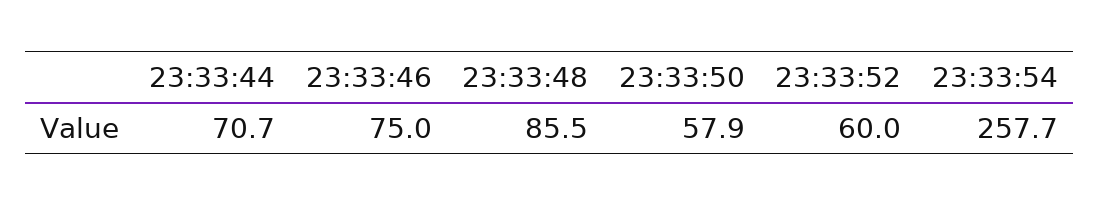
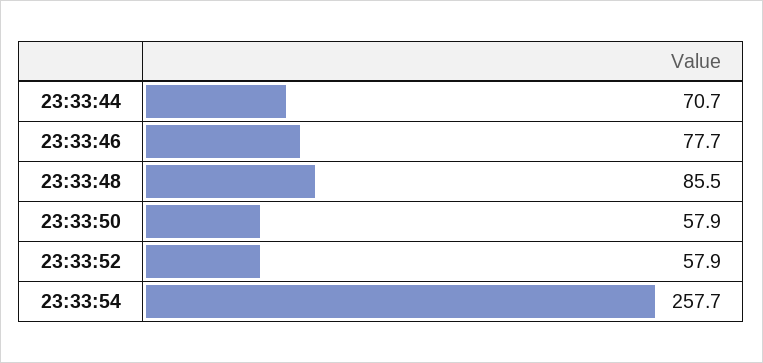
  {
    "23:33:44": 70.7,
-   "23:33:46": 75,
+   "23:33:46": 77.7,
    "23:33:48": 85.5,
    "23:33:50": 57.9,
-   "23:33:52": 60,
+   "23:33:52": 57.9,
    "23:33:54": 257.7
  }

